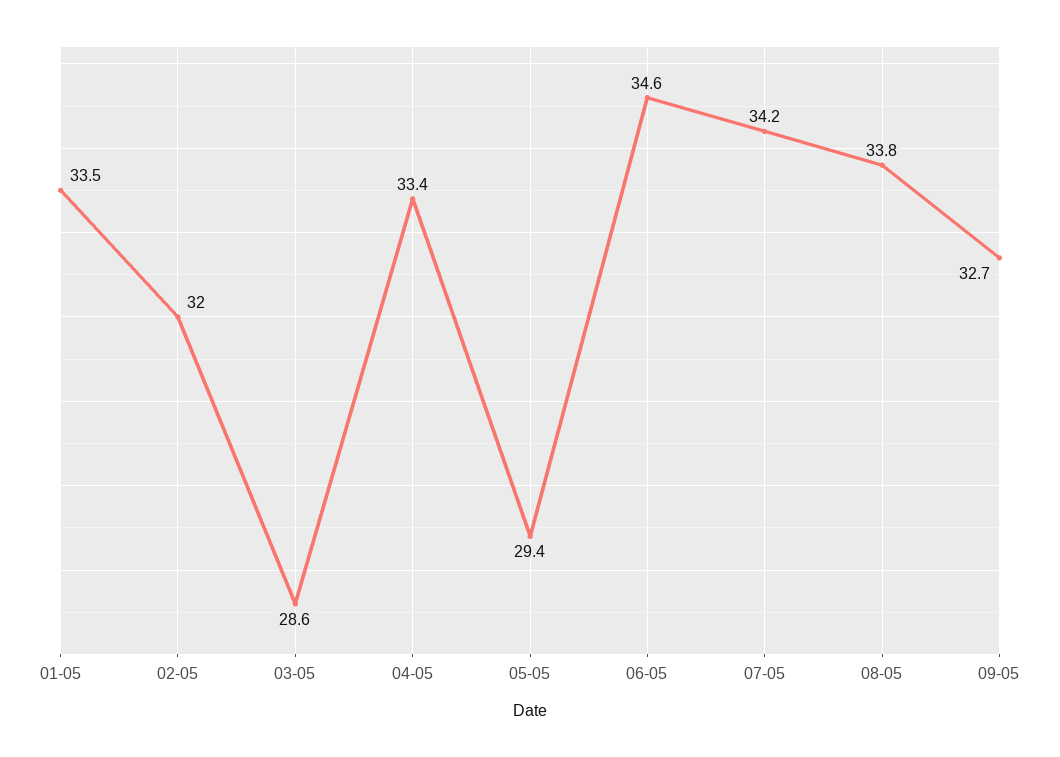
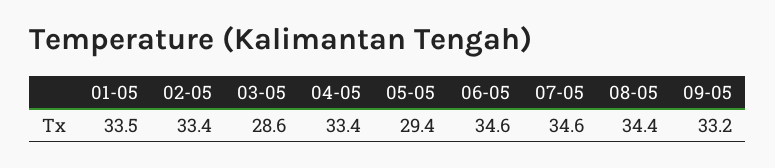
  {
    "01-05": 33.5,
-   "02-05": 32,
+   "02-05": 33.4,
    "03-05": 28.6,
    "04-05": 33.4,
    "05-05": 29.4,
    "06-05": 34.6,
-   "07-05": 34.2,
+   "07-05": 34.6,
-   "08-05": 33.8,
+   "08-05": 34.4,
-   "09-05": 32.7
+   "09-05": 33.2
  }

